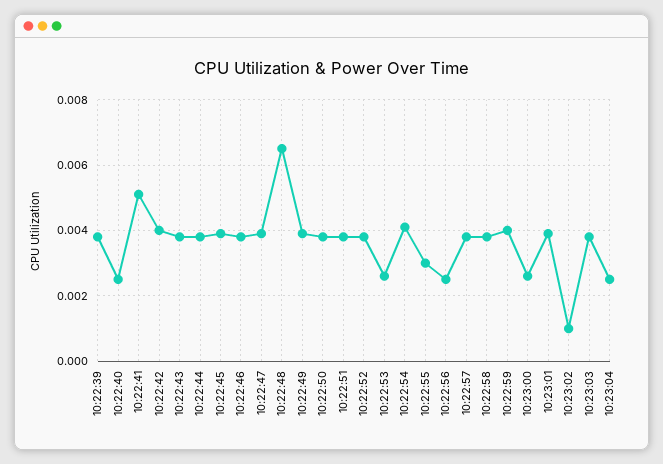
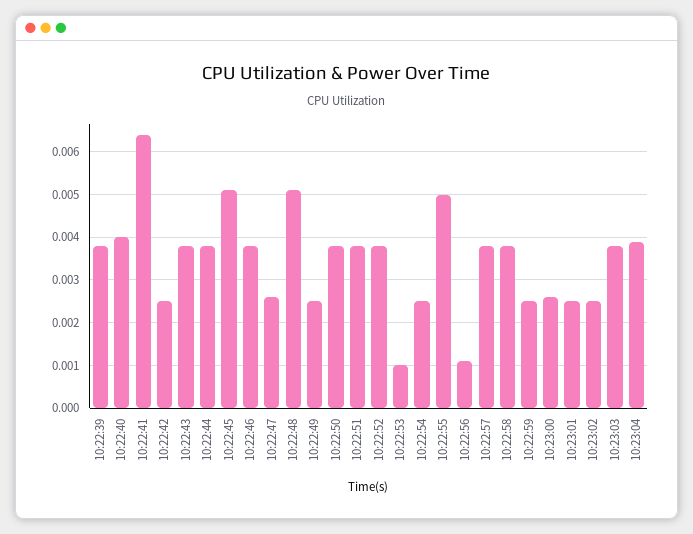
  {
    "10:22:39": 0.004,
-   "10:22:40": 0.0025,
+   "10:22:40": 0.004,
-   "10:22:41": 0.005,
+   "10:22:41": 0.0065,
-   "10:22:42": 0.004,
+   "10:22:42": 0.0025,
    "10:22:43": 0.004,
    "10:22:44": 0.004,
-   "10:22:45": 0.004,
+   "10:22:45": 0.005,
    "10:22:46": 0.004,
-   "10:22:47": 0.004,
+   "10:22:47": 0.0025,
-   "10:22:48": 0.0065,
+   "10:22:48": 0.005,
-   "10:22:49": 0.004,
+   "10:22:49": 0.0025,
    "10:22:50": 0.004,
    "10:22:51": 0.004,
    "10:22:52": 0.004,
-   "10:22:53": 0.0025,
+   "10:22:53": 0.001,
-   "10:22:54": 0.004,
+   "10:22:54": 0.0025,
-   "10:22:55": 0.003,
+   "10:22:55": 0.005,
-   "10:22:56": 0.0025,
+   "10:22:56": 0.001,
    "10:22:57": 0.004,
    "10:22:58": 0.004,
-   "10:22:59": 0.004,
+   "10:22:59": 0.0025,
    "10:23:00": 0.0025,
-   "10:23:01": 0.004,
+   "10:23:01": 0.0025,
-   "10:23:02": 0.001,
+   "10:23:02": 0.0025,
    "10:23:03": 0.004,
-   "10:23:04": 0.0025
+   "10:23:04": 0.004
  }

